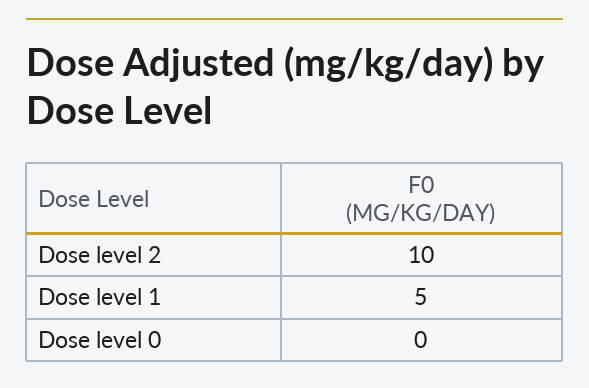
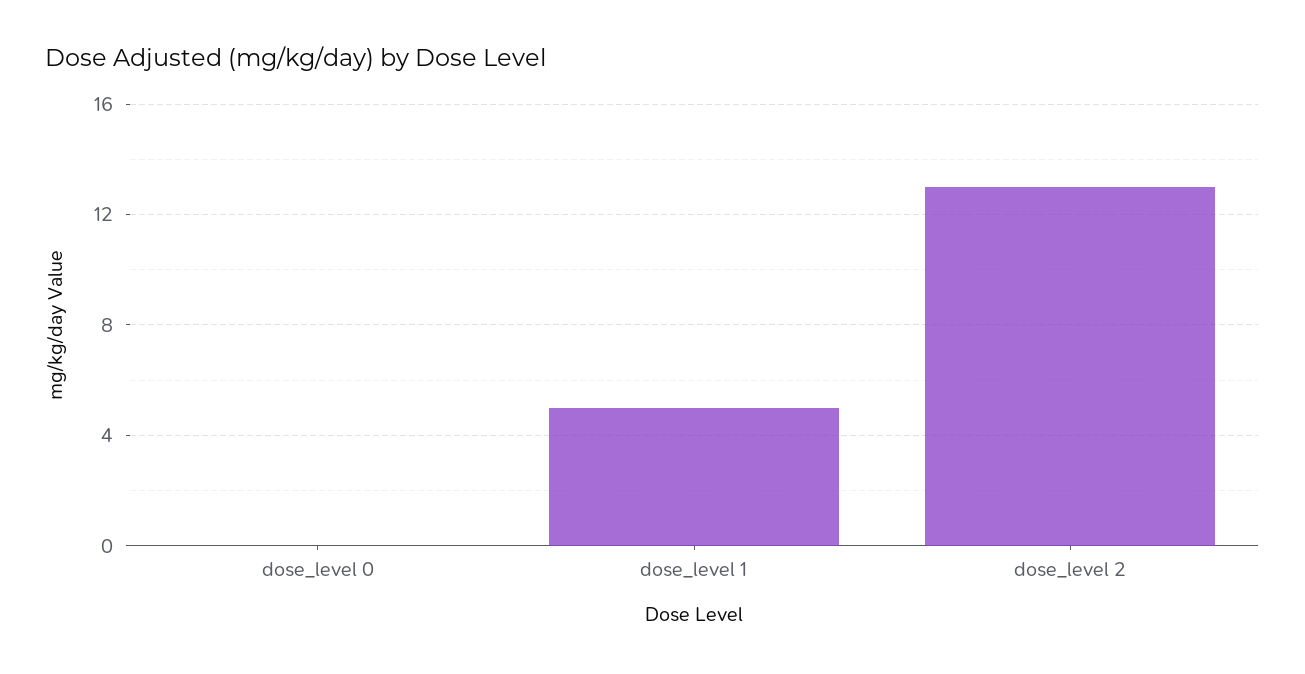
  {
-   "Dose level 2": 10,
+   "Dose level 2": 13,
    "Dose level 1": 5,
    "Dose level 0": 0
  }

